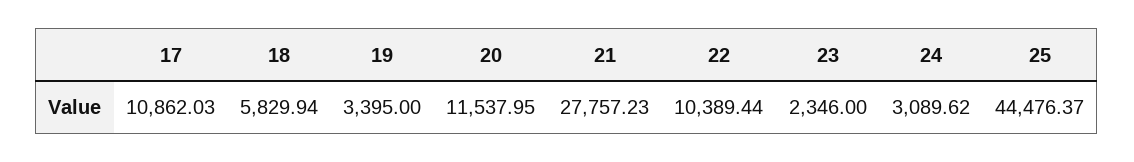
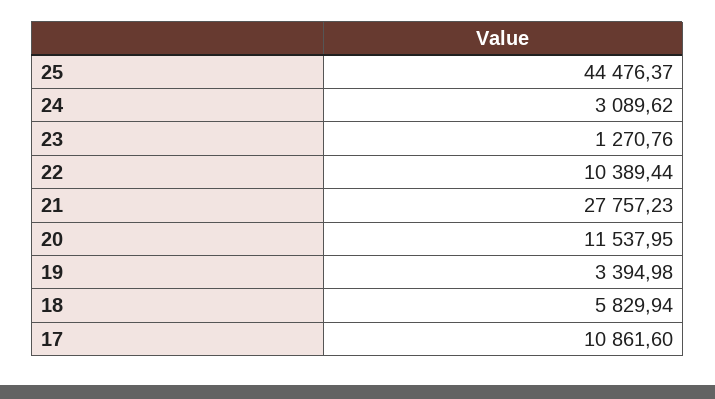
  {
-   "17": 10862.03,
+   "17": 10861.6,
    "18": 5829.94,
-   "19": 3395,
+   "19": 3394.98,
    "20": 11537.95,
    "21": 27757.23,
    "22": 10389.44,
-   "23": 2346,
+   "23": 1270.76,
    "24": 3089.62,
    "25": 44476.37
  }

